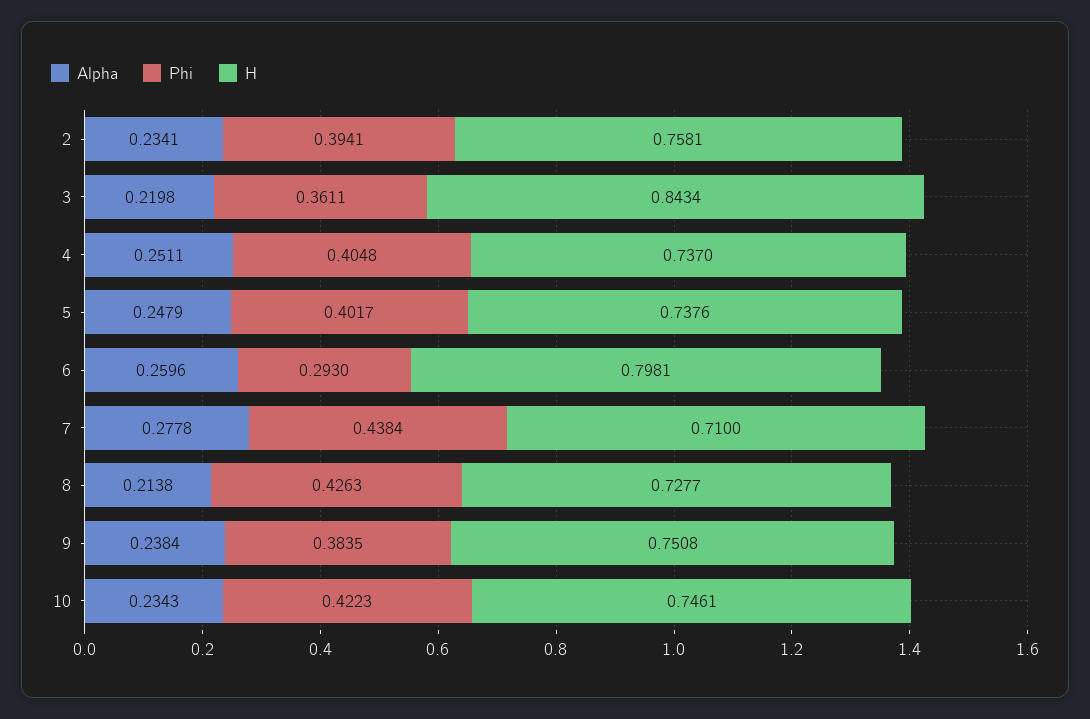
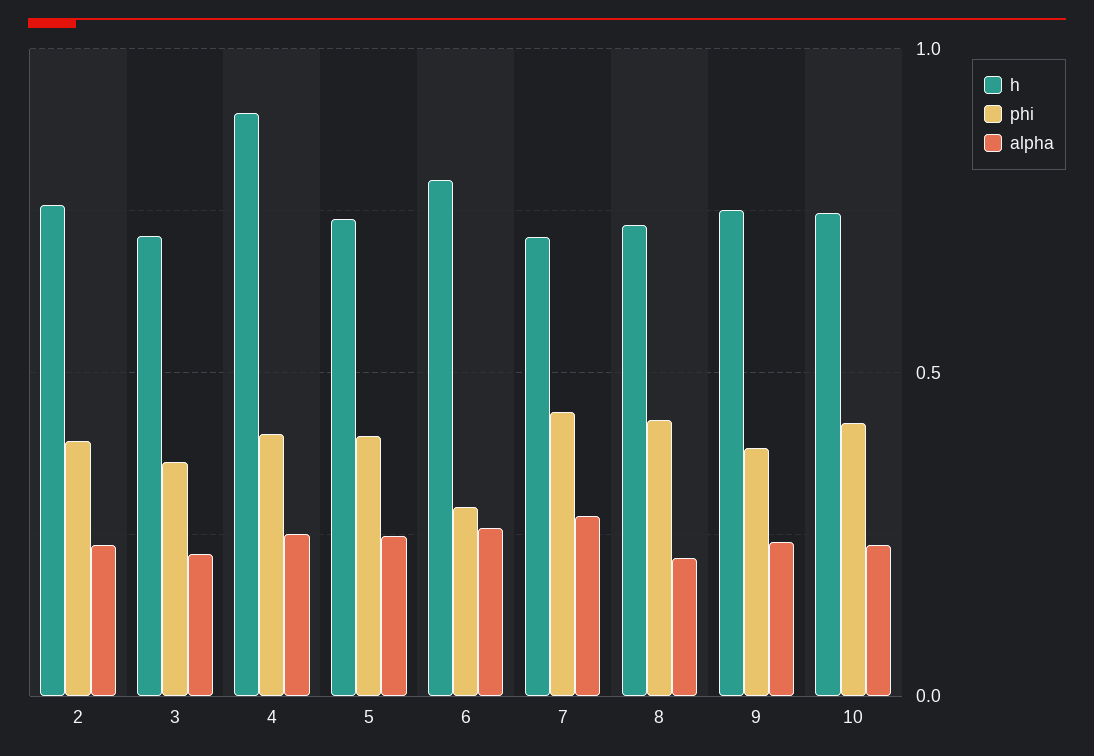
  {
    "Alpha": {
      "2": 0.2341,
      "3": 0.2198,
      "4": 0.2511,
      "5": 0.2479,
      "6": 0.2596,
      "7": 0.2778,
      "8": 0.2138,
      "9": 0.2384,
      "10": 0.2343
    },
    "Phi": {
      "2": 0.3941,
      "3": 0.3611,
      "4": 0.4048,
      "5": 0.4017,
      "6": 0.293,
      "7": 0.4384,
      "8": 0.4263,
      "9": 0.3835,
      "10": 0.4223
    },
    "H": {
      "2": 0.7581,
-     "3": 0.8434,
+     "3": 0.7,
-     "4": 0.737,
+     "4": 0.9,
      "5": 0.7376,
      "6": 0.7981,
      "7": 0.71,
      "8": 0.7277,
      "9": 0.7508,
      "10": 0.7461
    }
  }

